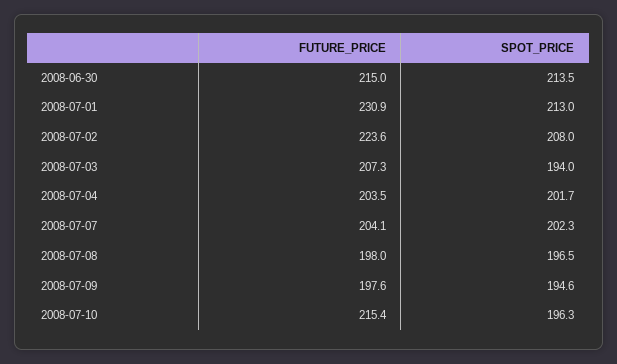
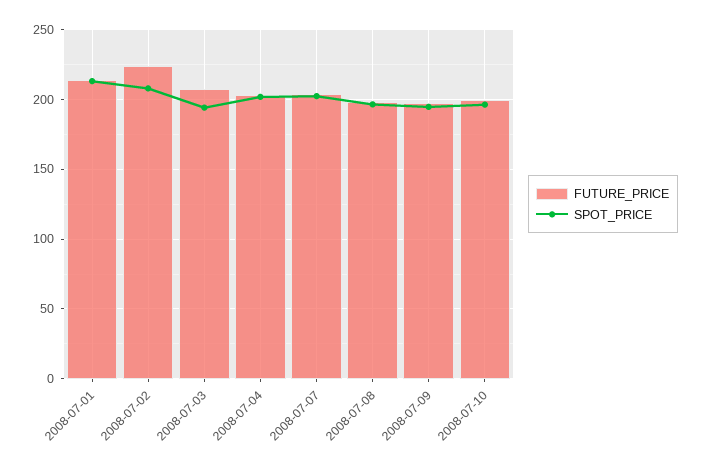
  {
    "FUTURE_PRICE": {
-     "2008-06-30": 215,
-     "2008-07-01": 230.9,
+     "2008-07-01": 215,
      "2008-07-02": 223.6,
      "2008-07-03": 207.3,
      "2008-07-04": 203.5,
      "2008-07-07": 204.1,
      "2008-07-08": 198,
      "2008-07-09": 197.6,
-     "2008-07-10": 215.4
+     "2008-07-10": 200
    },
    "SPOT_PRICE": {
-     "2008-06-30": 213.5,
      "2008-07-01": 213,
      "2008-07-02": 208,
      "2008-07-03": 194,
      "2008-07-04": 201.7,
      "2008-07-07": 202.3,
      "2008-07-08": 196.5,
      "2008-07-09": 194.6,
      "2008-07-10": 196.3
    }
  }

